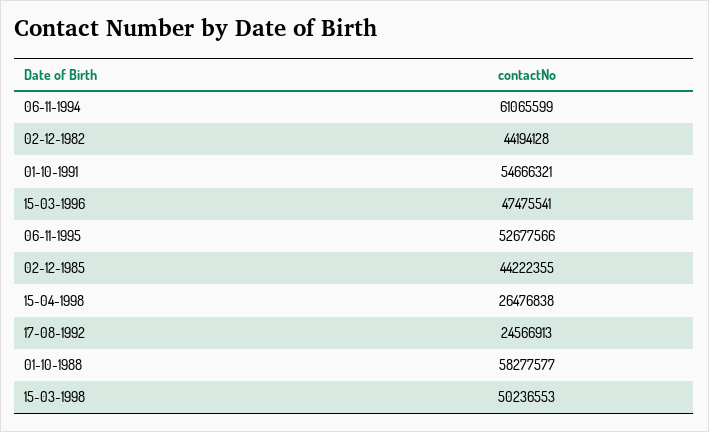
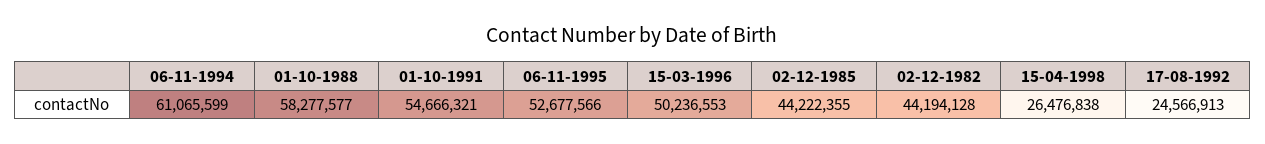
  {
    "06-11-1994": 61065599,
    "02-12-1982": 44194128,
    "01-10-1991": 54666321,
-   "15-03-1996": 47475541,
+   "15-03-1996": 50236553,
    "06-11-1995": 52677566,
    "02-12-1985": 44222355,
    "15-04-1998": 26476838,
    "17-08-1992": 24566913,
-   "01-10-1988": 58277577,
+   "01-10-1988": 58277577
-   "15-03-1998": 50236553
  }

